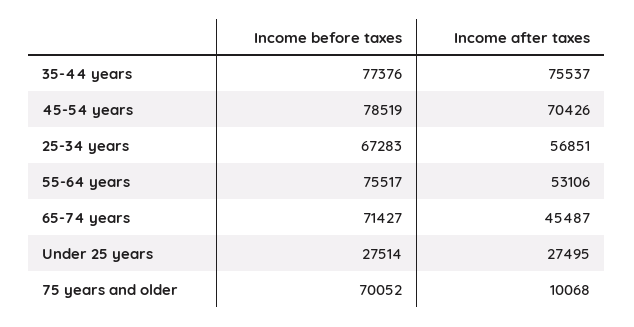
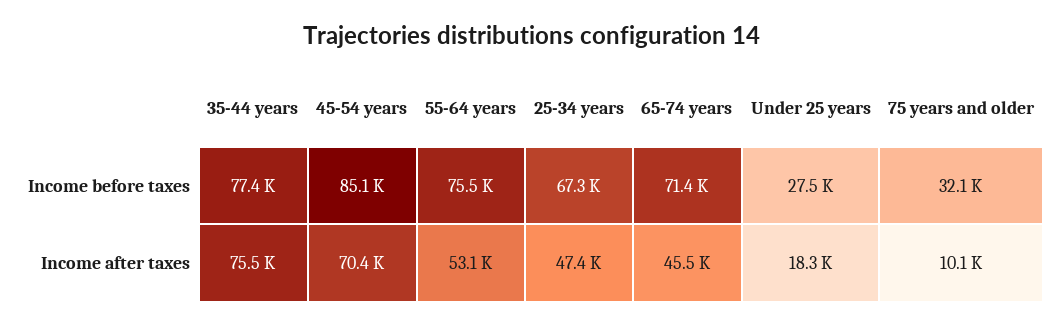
  {
    "Income before taxes": {
      "35-44 years": 77376,
-     "45-54 years": 78519,
+     "45-54 years": 85100,
      "25-34 years": 67283,
      "55-64 years": 75517,
      "65-74 years": 71427,
      "Under 25 years": 27514,
-     "75 years and older": 70052
+     "75 years and older": 32100
    },
    "Income after taxes": {
      "35-44 years": 75537,
      "45-54 years": 70426,
-     "25-34 years": 56851,
+     "25-34 years": 47400,
      "55-64 years": 53106,
      "65-74 years": 45487,
-     "Under 25 years": 27495,
+     "Under 25 years": 18300,
      "75 years and older": 10068
    }
  }

